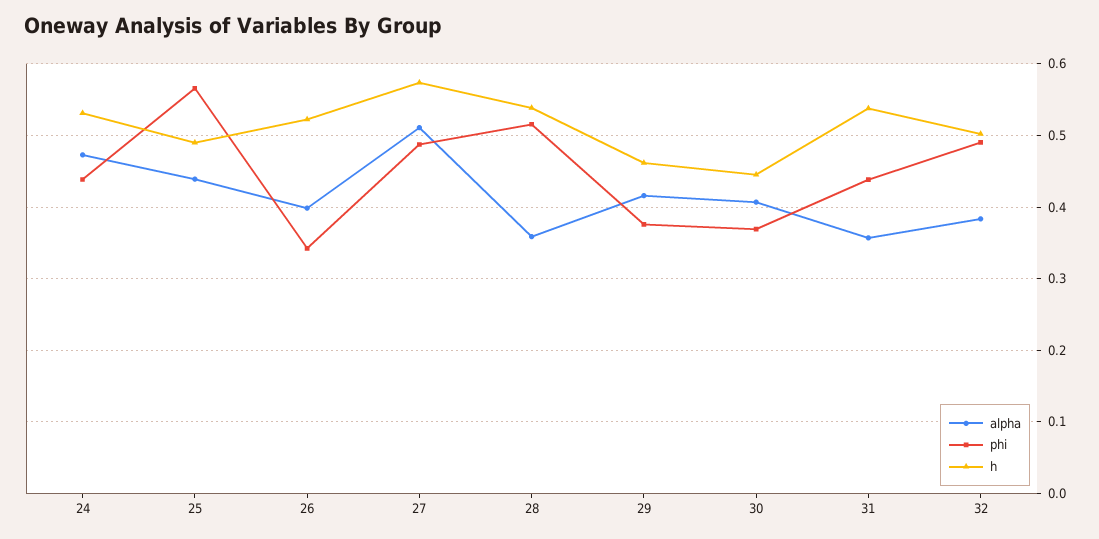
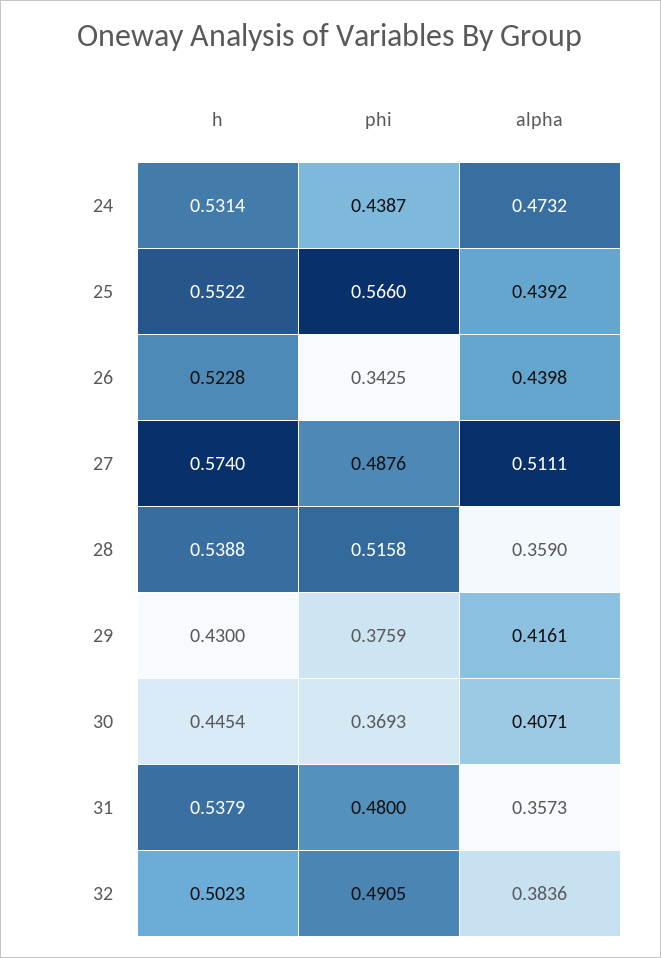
  {
    "alpha": {
      "24": 0.4732,
      "25": 0.4392,
-     "26": 0.4,
+     "26": 0.4398,
      "27": 0.5111,
      "28": 0.359,
      "29": 0.4161,
      "30": 0.4071,
      "31": 0.3573,
      "32": 0.3836
    },
    "phi": {
      "24": 0.4387,
      "25": 0.566,
      "26": 0.3425,
      "27": 0.4876,
      "28": 0.5158,
      "29": 0.3759,
      "30": 0.3693,
-     "31": 0.44,
+     "31": 0.48,
      "32": 0.4905
    },
    "h": {
      "24": 0.5314,
-     "25": 0.49,
+     "25": 0.5522,
      "26": 0.5228,
      "27": 0.574,
      "28": 0.5388,
-     "29": 0.46,
+     "29": 0.43,
      "30": 0.4454,
      "31": 0.5379,
      "32": 0.5023
    }
  }

